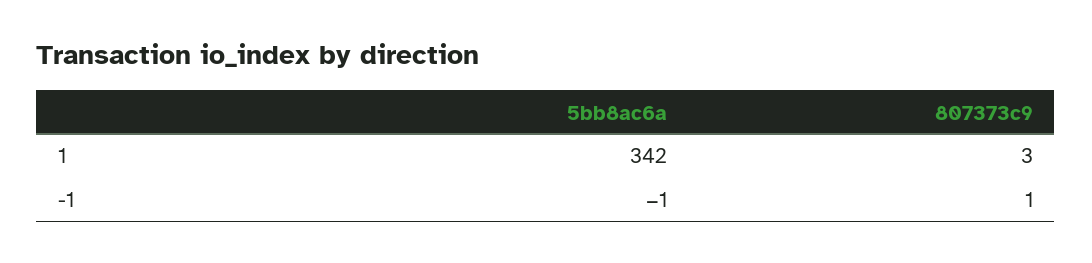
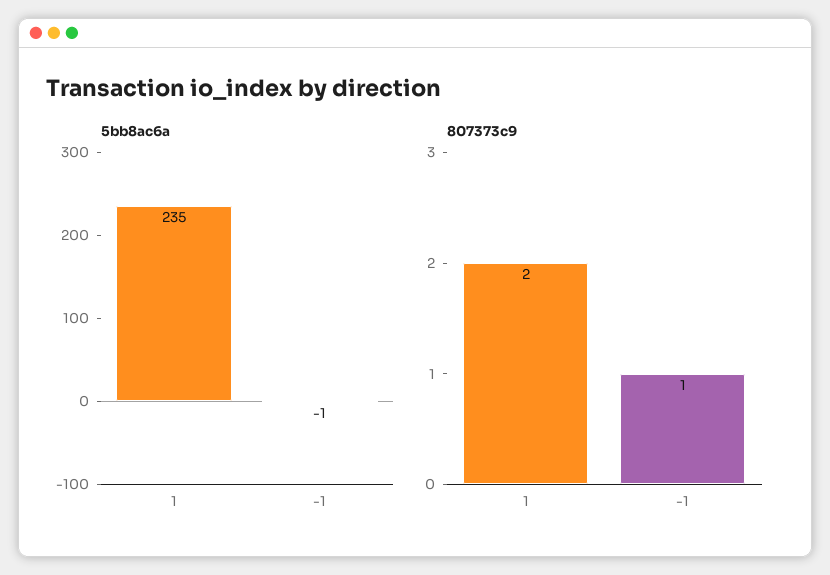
  {
    "5bb8ac6a": {
-     "1": 342,
+     "1": 235,
      "-1": -1
    },
    "807373c9": {
-     "1": 3,
+     "1": 2,
      "-1": 1
    }
  }

